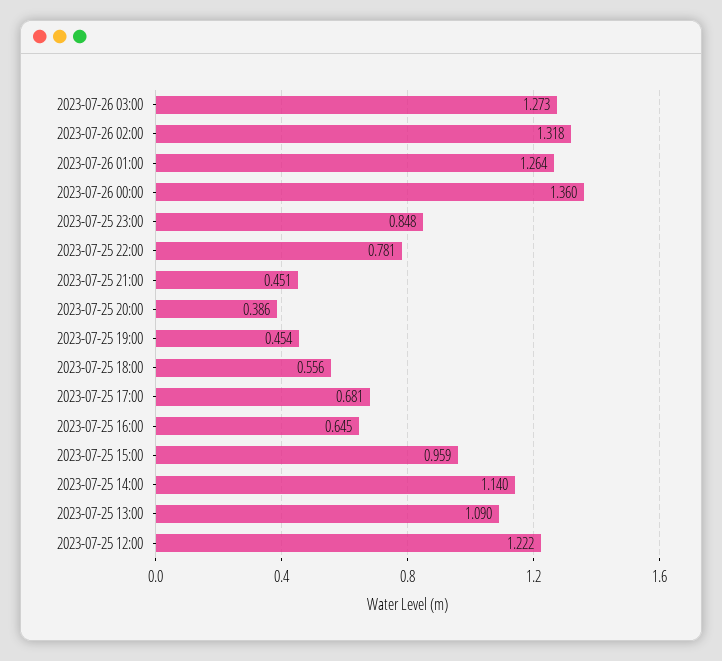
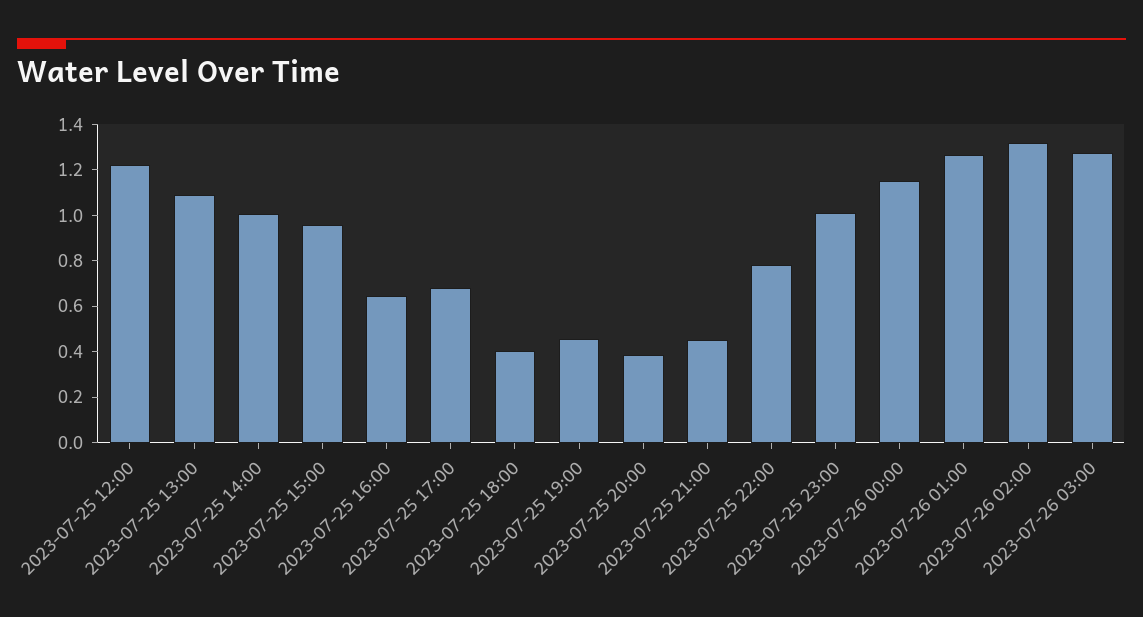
  {
    "2023-07-26 03:00": 1.273,
    "2023-07-26 02:00": 1.318,
    "2023-07-26 01:00": 1.264,
-   "2023-07-26 00:00": 1.36,
+   "2023-07-26 00:00": 1.15,
-   "2023-07-25 23:00": 0.848,
+   "2023-07-25 23:00": 1,
    "2023-07-25 22:00": 0.781,
    "2023-07-25 21:00": 0.451,
    "2023-07-25 20:00": 0.386,
    "2023-07-25 19:00": 0.454,
-   "2023-07-25 18:00": 0.556,
+   "2023-07-25 18:00": 0.4,
    "2023-07-25 17:00": 0.681,
    "2023-07-25 16:00": 0.645,
    "2023-07-25 15:00": 0.959,
-   "2023-07-25 14:00": 1.14,
+   "2023-07-25 14:00": 1,
    "2023-07-25 13:00": 1.09,
    "2023-07-25 12:00": 1.222
  }

